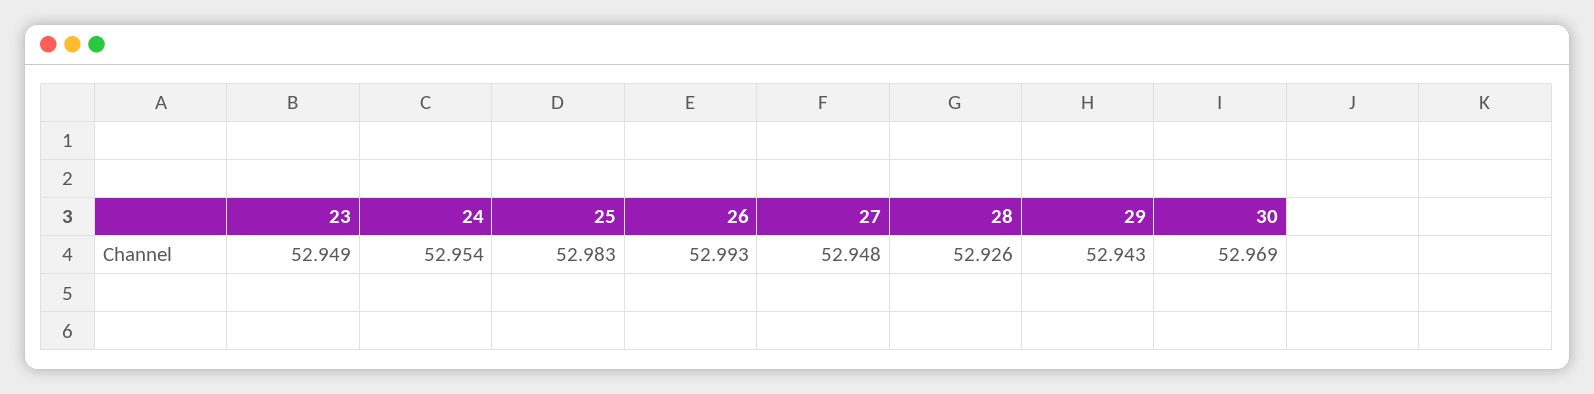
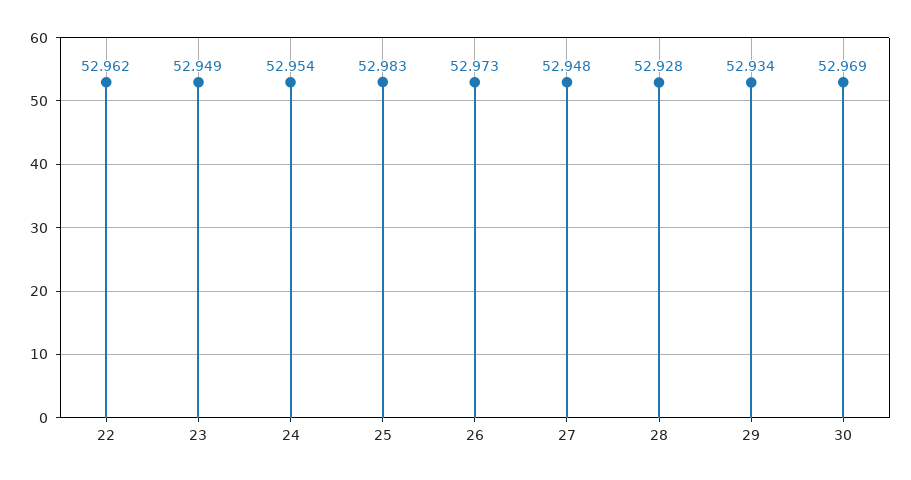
  {
    "23": 52.949,
    "24": 52.954,
    "25": 52.983,
-   "26": 52.993,
+   "26": 52.973,
    "27": 52.948,
-   "28": 52.926,
+   "28": 52.928,
-   "29": 52.943,
+   "29": 52.934,
-   "30": 52.969
+   "30": 52.969,
+   "22": 52.962
  }

